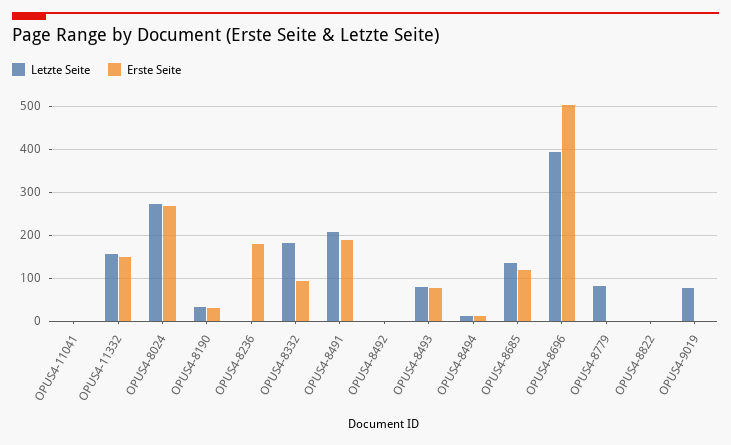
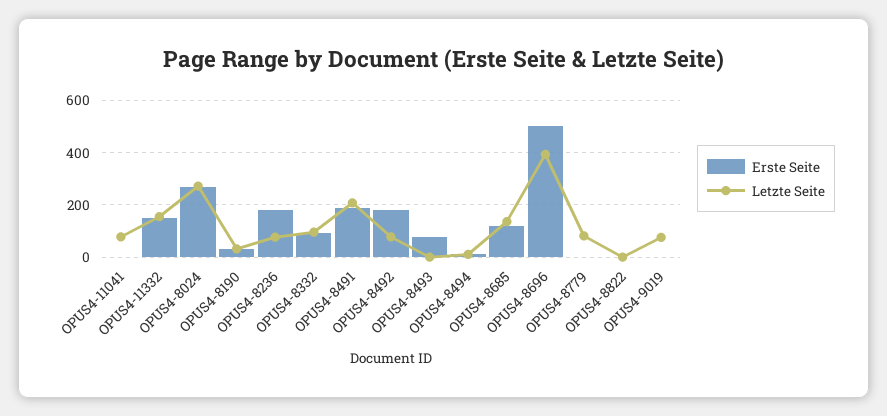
  {
    "Letzte Seite": {
-     "OPUS4-11041": 0,
+     "OPUS4-11041": 75,
      "OPUS4-11332": 160,
      "OPUS4-8024": 280,
      "OPUS4-8190": 40,
-     "OPUS4-8236": 0,
+     "OPUS4-8236": 75,
-     "OPUS4-8332": 180,
+     "OPUS4-8332": 100,
      "OPUS4-8491": 200,
-     "OPUS4-8492": 0,
+     "OPUS4-8492": 75,
-     "OPUS4-8493": 80,
+     "OPUS4-8493": 0,
      "OPUS4-8494": 20,
      "OPUS4-8685": 140,
      "OPUS4-8696": 400,
      "OPUS4-8779": 80,
      "OPUS4-8822": 0,
      "OPUS4-9019": 80
    },
    "Erste Seite": {
      "OPUS4-11041": 0,
      "OPUS4-11332": 140,
      "OPUS4-8024": 260,
      "OPUS4-8190": 40,
      "OPUS4-8236": 180,
      "OPUS4-8332": 100,
      "OPUS4-8491": 180,
-     "OPUS4-8492": 0,
+     "OPUS4-8492": 175,
      "OPUS4-8493": 80,
      "OPUS4-8494": 20,
      "OPUS4-8685": 120,
      "OPUS4-8696": 500,
      "OPUS4-8779": 0,
      "OPUS4-8822": 0,
      "OPUS4-9019": 0
    }
  }

